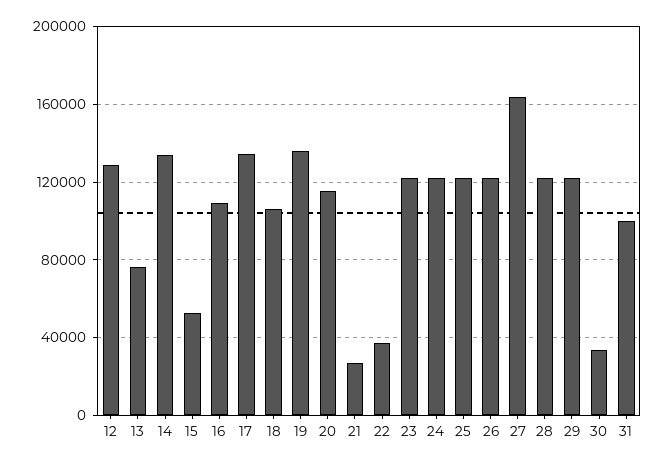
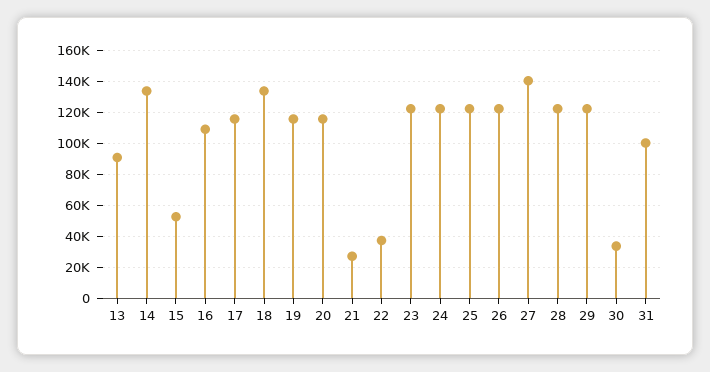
  {
-   "12": 130000,
-   "13": 75000,
+   "13": 90000,
    "14": 135000,
    "15": 55000,
    "16": 110000,
-   "17": 135000,
+   "17": 115000,
-   "18": 105000,
+   "18": 135000,
-   "19": 135000,
+   "19": 115000,
    "20": 115000,
    "21": 25000,
    "22": 35000,
    "23": 120000,
    "24": 120000,
    "25": 120000,
    "26": 120000,
-   "27": 165000,
+   "27": 140000,
    "28": 120000,
    "29": 120000,
    "30": 35000,
    "31": 100000
  }

